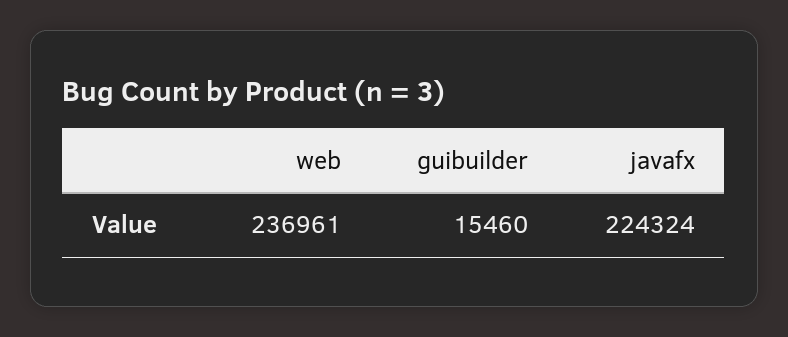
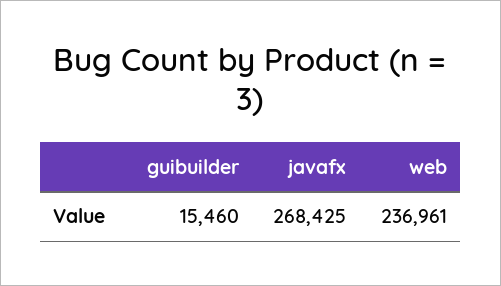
  {
    "web": 236961,
    "guibuilder": 15460,
-   "javafx": 224324
+   "javafx": 268425
  }

